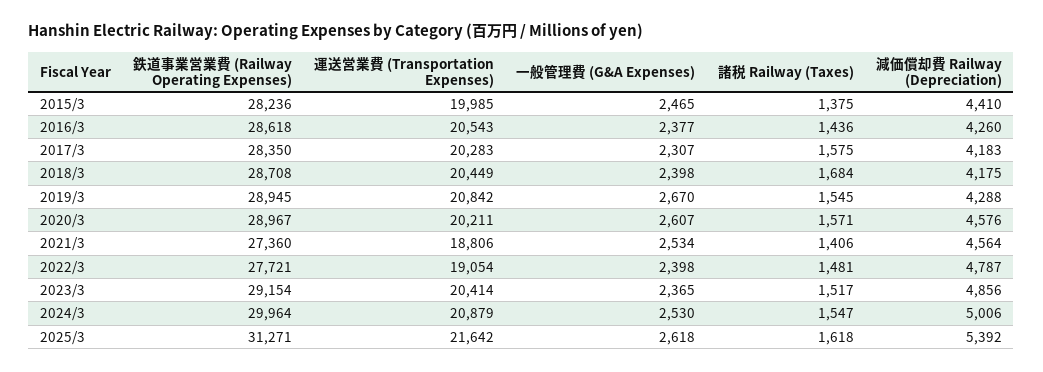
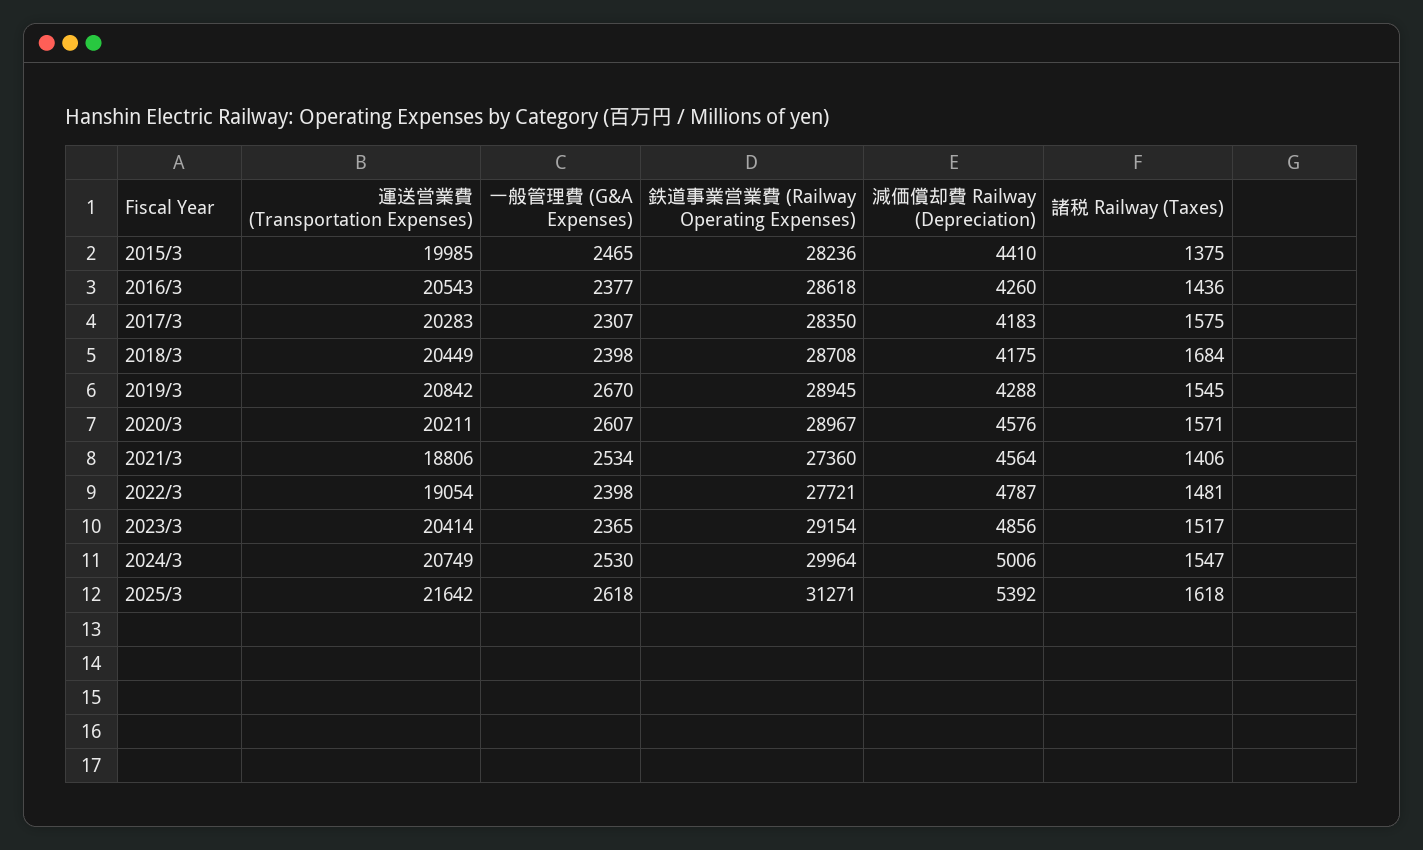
  {
    "鉄道事業営業費 (Railway Operating Expenses)": {
      "2015/3": 28236,
      "2016/3": 28618,
      "2017/3": 28350,
      "2018/3": 28708,
      "2019/3": 28945,
      "2020/3": 28967,
      "2021/3": 27360,
      "2022/3": 27721,
      "2023/3": 29154,
      "2024/3": 29964,
      "2025/3": 31271
    },
    "運送営業費 (Transportation Expenses)": {
      "2015/3": 19985,
      "2016/3": 20543,
      "2017/3": 20283,
      "2018/3": 20449,
      "2019/3": 20842,
      "2020/3": 20211,
      "2021/3": 18806,
      "2022/3": 19054,
      "2023/3": 20414,
-     "2024/3": 20879,
+     "2024/3": 20749,
      "2025/3": 21642
    },
    "一般管理費 (G&A Expenses)": {
      "2015/3": 2465,
      "2016/3": 2377,
      "2017/3": 2307,
      "2018/3": 2398,
      "2019/3": 2670,
      "2020/3": 2607,
      "2021/3": 2534,
      "2022/3": 2398,
      "2023/3": 2365,
      "2024/3": 2530,
      "2025/3": 2618
    },
    "諸税 Railway (Taxes)": {
      "2015/3": 1375,
      "2016/3": 1436,
      "2017/3": 1575,
      "2018/3": 1684,
      "2019/3": 1545,
      "2020/3": 1571,
      "2021/3": 1406,
      "2022/3": 1481,
      "2023/3": 1517,
      "2024/3": 1547,
      "2025/3": 1618
    },
    "減価償却費 Railway (Depreciation)": {
      "2015/3": 4410,
      "2016/3": 4260,
      "2017/3": 4183,
      "2018/3": 4175,
      "2019/3": 4288,
      "2020/3": 4576,
      "2021/3": 4564,
      "2022/3": 4787,
      "2023/3": 4856,
      "2024/3": 5006,
      "2025/3": 5392
    }
  }

